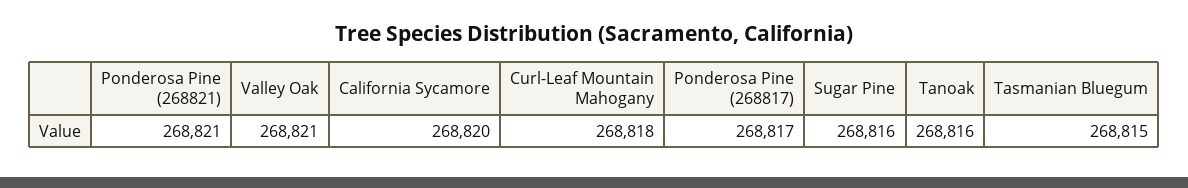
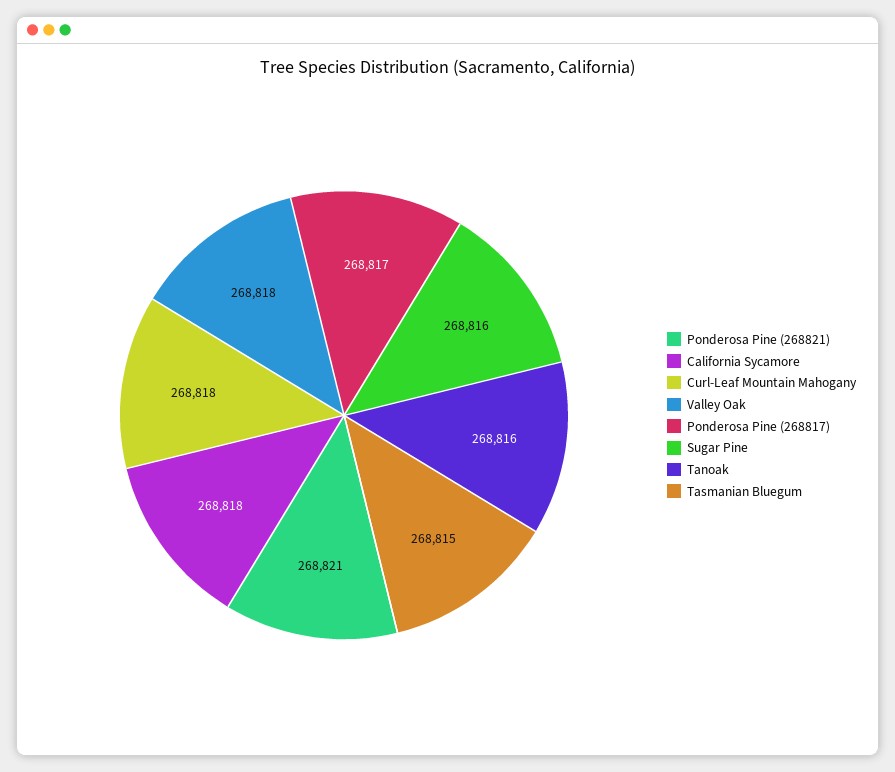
  {
    "Ponderosa Pine (268821)": 268821,
-   "Valley Oak": 268821,
+   "Valley Oak": 268818,
-   "California Sycamore": 268820,
+   "California Sycamore": 268818,
    "Curl-Leaf Mountain Mahogany": 268818,
    "Ponderosa Pine (268817)": 268817,
    "Sugar Pine": 268816,
    "Tanoak": 268816,
    "Tasmanian Bluegum": 268815
  }

